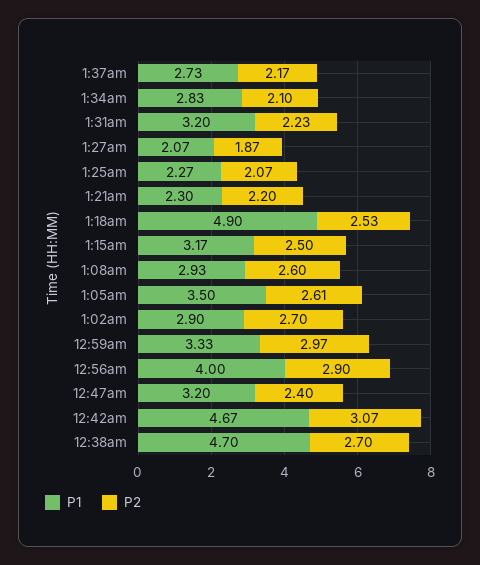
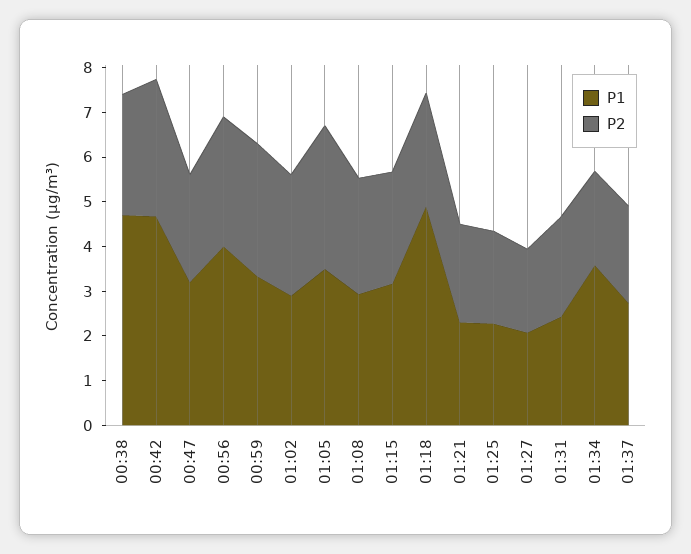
  {
    "P1": {
      "1:37am": 2.73,
-     "1:34am": 2.83,
+     "1:34am": 3.6,
-     "1:31am": 3.2,
+     "1:31am": 2.4,
      "1:27am": 2.07,
      "1:25am": 2.27,
      "1:21am": 2.3,
      "1:18am": 4.9,
      "1:15am": 3.17,
      "1:08am": 2.93,
      "1:05am": 3.5,
      "1:02am": 2.9,
      "12:59am": 3.33,
      "12:56am": 4,
      "12:47am": 3.2,
      "12:42am": 4.67,
      "12:38am": 4.7
    },
    "P2": {
      "1:37am": 2.17,
      "1:34am": 2.1,
      "1:31am": 2.23,
      "1:27am": 1.87,
      "1:25am": 2.07,
      "1:21am": 2.2,
      "1:18am": 2.53,
      "1:15am": 2.5,
      "1:08am": 2.6,
-     "1:05am": 2.61,
+     "1:05am": 3.2,
      "1:02am": 2.7,
      "12:59am": 2.97,
      "12:56am": 2.9,
      "12:47am": 2.4,
      "12:42am": 3.07,
      "12:38am": 2.7
    }
  }

